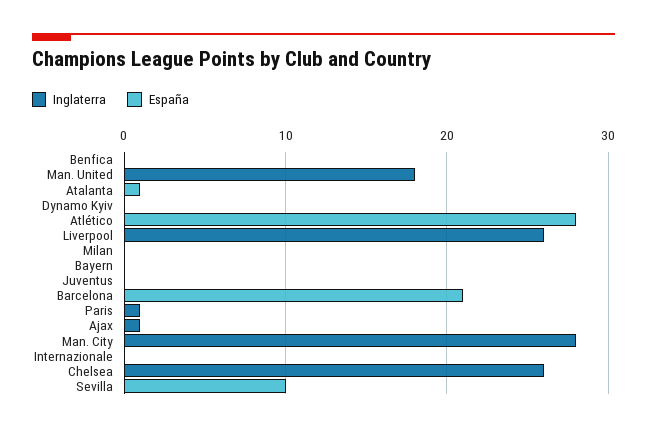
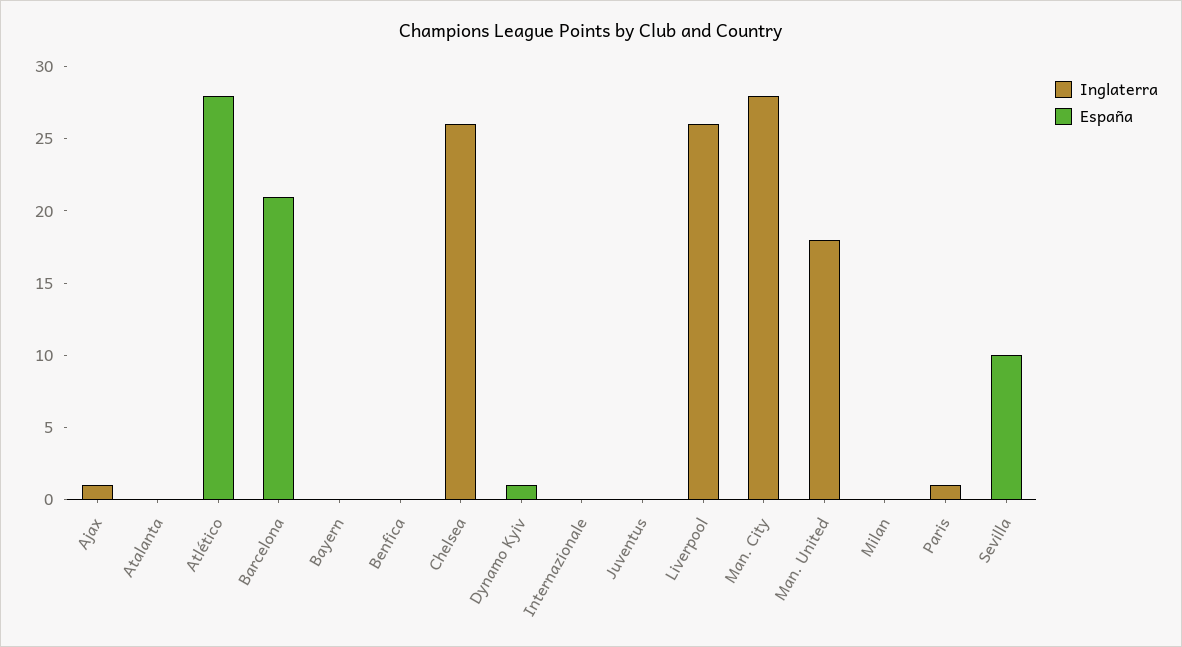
  {
    "Inglaterra": {
      "Benfica": 0,
      "Man. United": 18,
      "Atalanta": 0,
      "Dynamo Kyiv": 0,
      "Atlético": 0,
      "Liverpool": 26,
      "Milan": 0,
      "Bayern": 0,
      "Juventus": 0,
      "Barcelona": 0,
      "Paris": 1,
      "Ajax": 1,
      "Man. City": 28,
      "Internazionale": 0,
      "Chelsea": 26,
      "Sevilla": 0
    },
    "España": {
      "Benfica": 0,
      "Man. United": 0,
-     "Atalanta": 1,
+     "Atalanta": 0,
-     "Dynamo Kyiv": 0,
+     "Dynamo Kyiv": 1,
      "Atlético": 28,
      "Liverpool": 0,
      "Milan": 0,
      "Bayern": 0,
      "Juventus": 0,
      "Barcelona": 21,
      "Paris": 0,
      "Ajax": 0,
      "Man. City": 0,
      "Internazionale": 0,
      "Chelsea": 0,
      "Sevilla": 10
    }
  }

